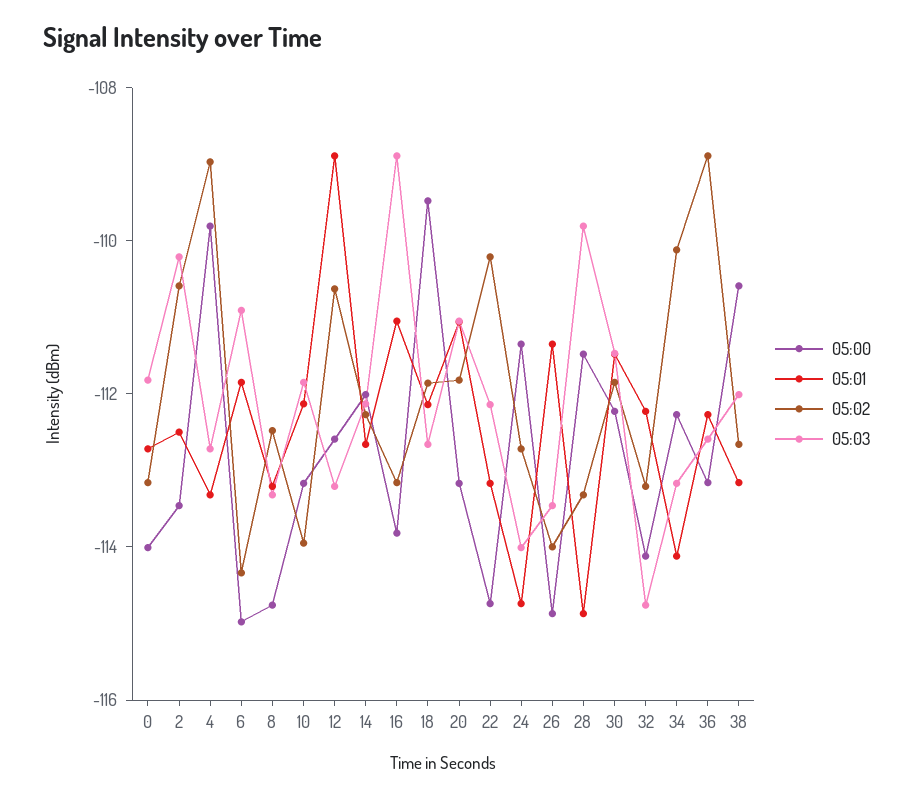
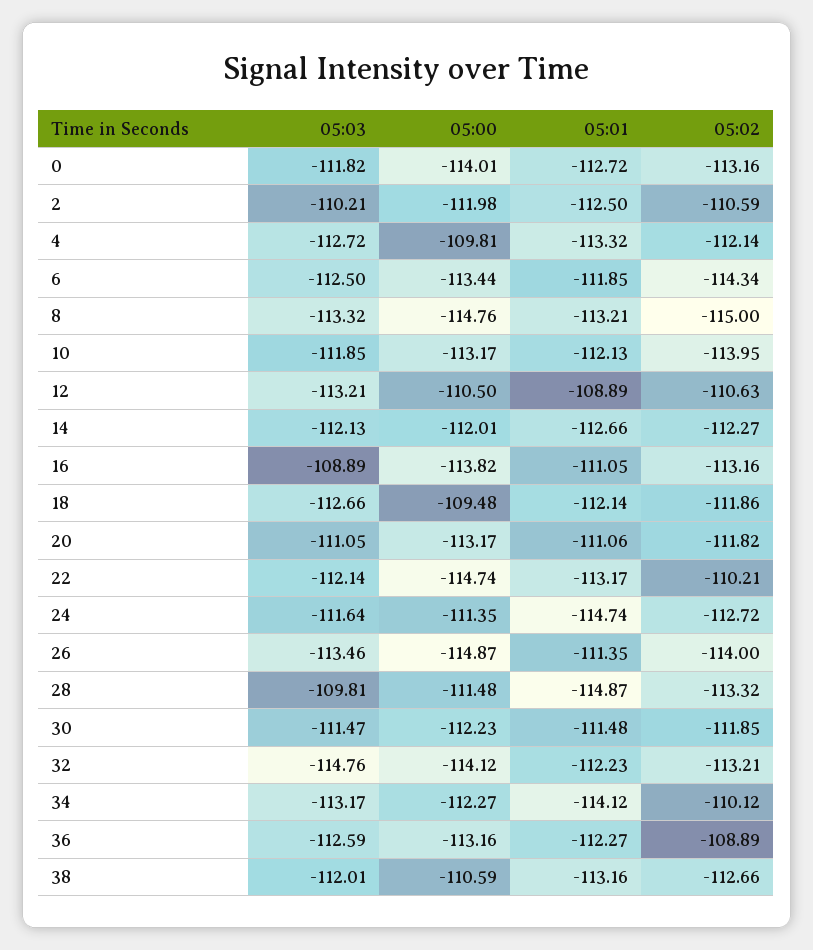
  {
    "05:00": {
      "0": -114.01,
-     "2": -113.5,
+     "2": -111.98,
      "4": -109.81,
-     "6": -115,
+     "6": -113.44,
      "8": -114.76,
      "10": -113.17,
-     "12": -112.5,
+     "12": -110.5,
      "14": -112.01,
      "16": -113.82,
      "18": -109.48,
      "20": -113.17,
      "22": -114.74,
      "24": -111.35,
      "26": -114.87,
      "28": -111.48,
      "30": -112.23,
      "32": -114.12,
      "34": -112.27,
      "36": -113.16,
      "38": -110.59
    },
    "05:01": {
      "0": -112.72,
      "2": -112.5,
      "4": -113.32,
      "6": -111.85,
      "8": -113.21,
      "10": -112.13,
      "12": -108.89,
      "14": -112.66,
      "16": -111.05,
      "18": -112.14,
      "20": -111.06,
      "22": -113.17,
      "24": -114.74,
      "26": -111.35,
      "28": -114.87,
      "30": -111.48,
      "32": -112.23,
      "34": -114.12,
      "36": -112.27,
      "38": -113.16
    },
    "05:02": {
      "0": -113.16,
      "2": -110.59,
-     "4": -109,
+     "4": -112.14,
      "6": -114.34,
-     "8": -112.5,
+     "8": -115,
      "10": -113.95,
      "12": -110.63,
      "14": -112.27,
      "16": -113.16,
      "18": -111.86,
      "20": -111.82,
      "22": -110.21,
      "24": -112.72,
      "26": -114,
      "28": -113.32,
      "30": -111.85,
      "32": -113.21,
      "34": -110.12,
      "36": -108.89,
      "38": -112.66
    },
    "05:03": {
      "0": -111.82,
      "2": -110.21,
      "4": -112.72,
-     "6": -111,
+     "6": -112.5,
      "8": -113.32,
      "10": -111.85,
      "12": -113.21,
      "14": -112.13,
      "16": -108.89,
      "18": -112.66,
      "20": -111.05,
      "22": -112.14,
-     "24": -114,
+     "24": -111.64,
      "26": -113.46,
      "28": -109.81,
      "30": -111.47,
      "32": -114.76,
      "34": -113.17,
      "36": -112.59,
      "38": -112.01
    }
  }

